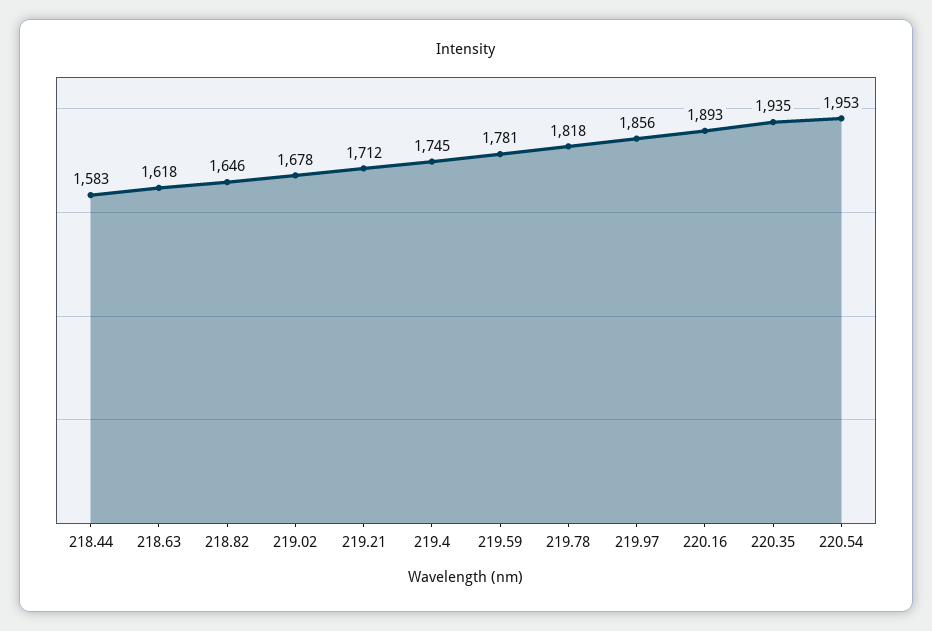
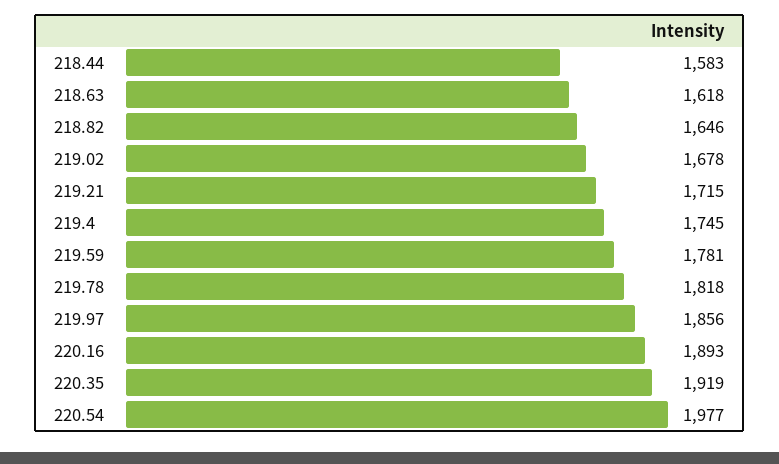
  {
    "218.44": 1583,
    "218.63": 1618,
    "218.82": 1646,
    "219.02": 1678,
-   "219.21": 1712,
+   "219.21": 1715,
    "219.4": 1745,
    "219.59": 1781,
    "219.78": 1818,
    "219.97": 1856,
    "220.16": 1893,
-   "220.35": 1935,
+   "220.35": 1919,
-   "220.54": 1953
+   "220.54": 1977
  }

